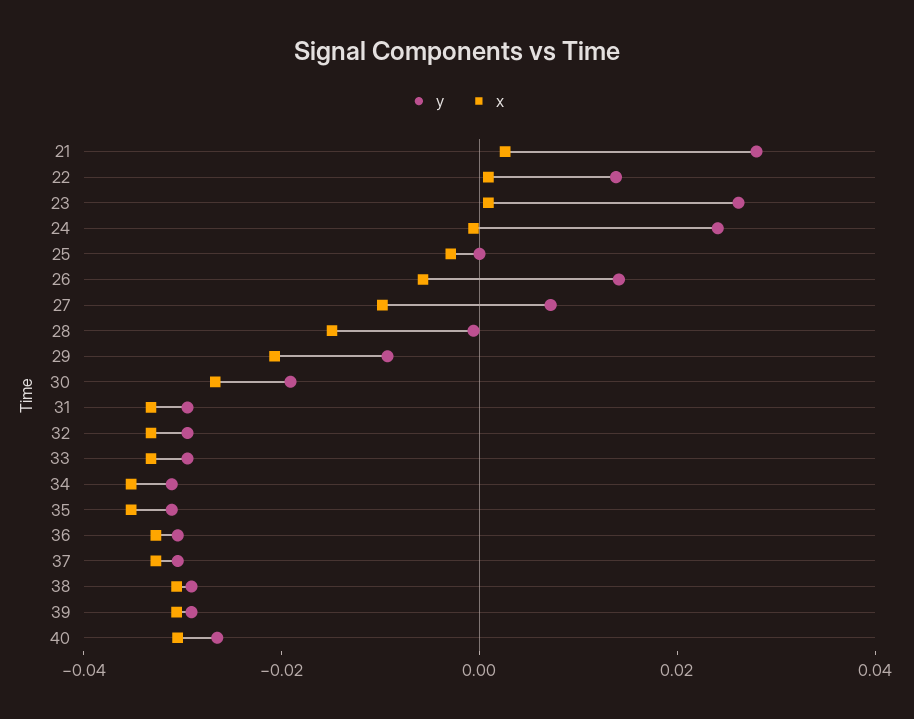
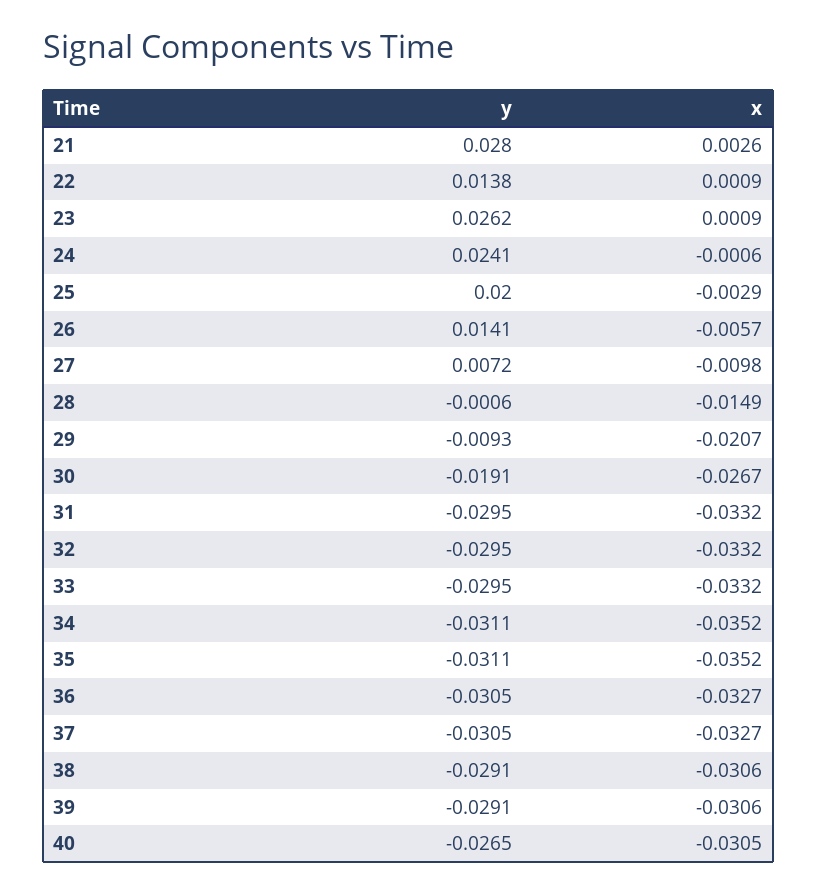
  {
    "y": {
      "21": 0.028,
      "22": 0.0138,
      "23": 0.0262,
      "24": 0.0241,
-     "25": 0,
+     "25": 0.02,
      "26": 0.0141,
      "27": 0.0072,
      "28": -0.0006,
      "29": -0.0093,
      "30": -0.0191,
      "31": -0.0295,
      "32": -0.0295,
      "33": -0.0295,
      "34": -0.0311,
      "35": -0.0311,
      "36": -0.0305,
      "37": -0.0305,
      "38": -0.0291,
      "39": -0.0291,
      "40": -0.0265
    },
    "x": {
      "21": 0.0026,
      "22": 0.0009,
      "23": 0.0009,
      "24": -0.0006,
      "25": -0.0029,
      "26": -0.0057,
      "27": -0.0098,
      "28": -0.0149,
      "29": -0.0207,
      "30": -0.0267,
      "31": -0.0332,
      "32": -0.0332,
      "33": -0.0332,
      "34": -0.0352,
      "35": -0.0352,
      "36": -0.0327,
      "37": -0.0327,
      "38": -0.0306,
      "39": -0.0306,
      "40": -0.0305
    }
  }

